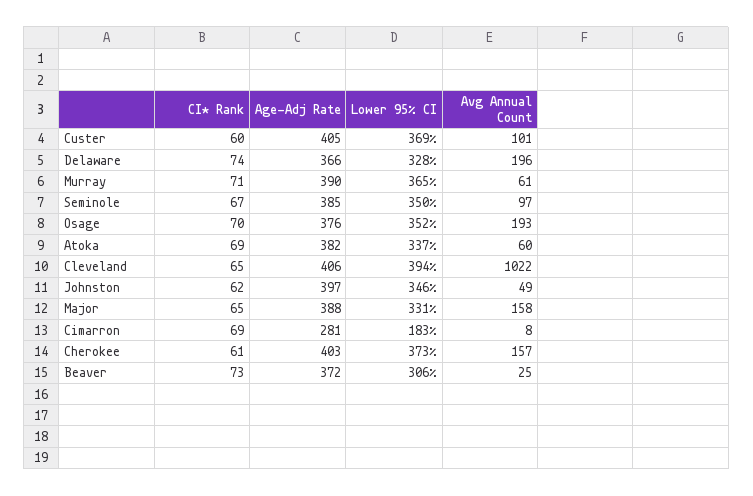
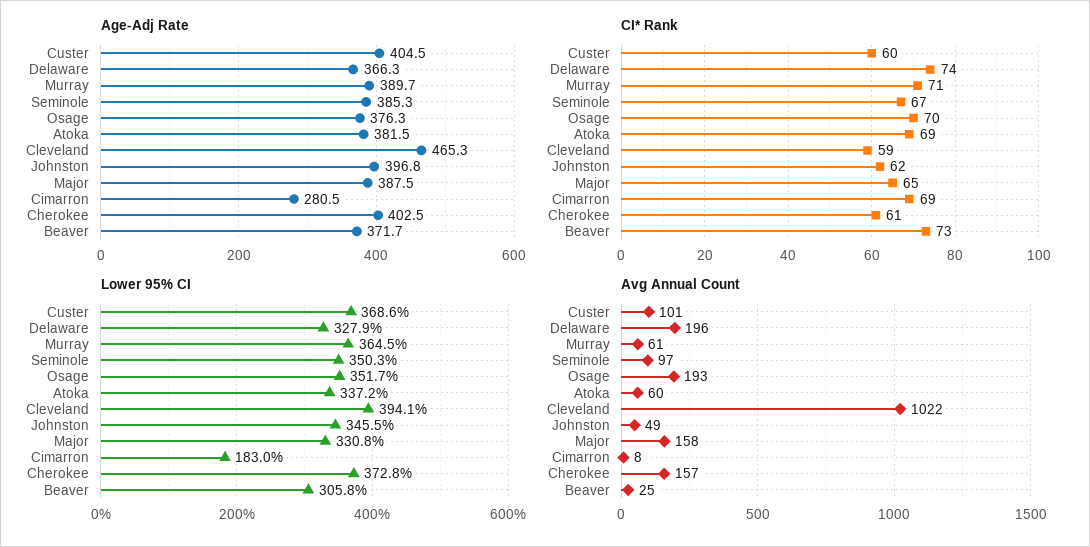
  {
    "CI* Rank": {
      "Custer": 60,
      "Delaware": 74,
      "Murray": 71,
      "Seminole": 67,
      "Osage": 70,
      "Atoka": 69,
-     "Cleveland": 65,
+     "Cleveland": 59,
      "Johnston": 62,
      "Major": 65,
      "Cimarron": 69,
      "Cherokee": 61,
      "Beaver": 73
    },
    "Age-Adj Rate": {
      "Custer": 404.5,
      "Delaware": 366.3,
      "Murray": 389.7,
      "Seminole": 385.3,
      "Osage": 376.3,
      "Atoka": 381.5,
-     "Cleveland": 406,
+     "Cleveland": 465.3,
      "Johnston": 396.8,
      "Major": 387.5,
      "Cimarron": 280.5,
      "Cherokee": 402.5,
      "Beaver": 371.7
    },
    "Lower 95% CI": {
      "Custer": 368.6,
      "Delaware": 327.9,
      "Murray": 364.5,
      "Seminole": 350.3,
      "Osage": 351.7,
      "Atoka": 337.2,
      "Cleveland": 394.1,
      "Johnston": 345.5,
      "Major": 330.8,
      "Cimarron": 183,
      "Cherokee": 372.8,
      "Beaver": 305.8
    },
    "Avg Annual Count": {
      "Custer": 101,
      "Delaware": 196,
      "Murray": 61,
      "Seminole": 97,
      "Osage": 193,
      "Atoka": 60,
      "Cleveland": 1022,
      "Johnston": 49,
      "Major": 158,
      "Cimarron": 8,
      "Cherokee": 157,
      "Beaver": 25
    }
  }

